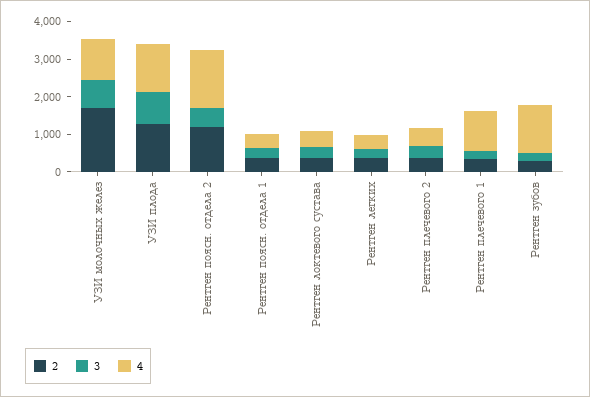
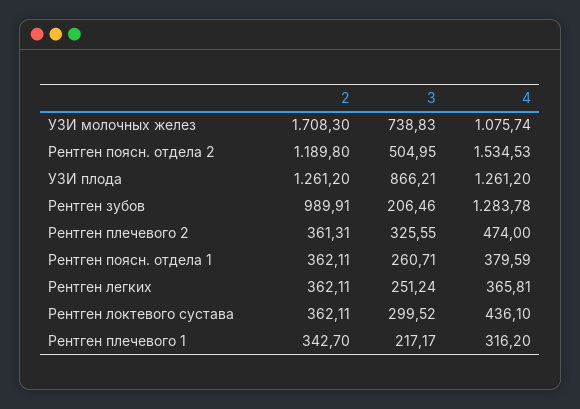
  {
    "2": {
      "УЗИ молочных желез": 1708.3,
      "УЗИ плода": 1261.2,
      "Рентген поясн. отдела 2": 1189.8,
      "Рентген поясн. отдела 1": 362.11,
      "Рентген локтевого сустава": 362.11,
      "Рентген легких": 362.11,
      "Рентген плечевого 2": 361.31,
      "Рентген плечевого 1": 342.7,
-     "Рентген зубов": 250
+     "Рентген зубов": 989.91
    },
    "3": {
      "УЗИ молочных желез": 738.83,
      "УЗИ плода": 866.21,
      "Рентген поясн. отдела 2": 504.95,
      "Рентген поясн. отдела 1": 260.71,
      "Рентген локтевого сустава": 299.52,
      "Рентген легких": 251.24,
      "Рентген плечевого 2": 325.55,
      "Рентген плечевого 1": 217.17,
      "Рентген зубов": 206.46
    },
    "4": {
      "УЗИ молочных желез": 1075.74,
      "УЗИ плода": 1261.2,
      "Рентген поясн. отдела 2": 1534.53,
      "Рентген поясн. отдела 1": 379.59,
      "Рентген локтевого сустава": 436.1,
      "Рентген легких": 365.81,
      "Рентген плечевого 2": 474,
-     "Рентген плечевого 1": 1000,
+     "Рентген плечевого 1": 316.2,
      "Рентген зубов": 1283.78
    }
  }

